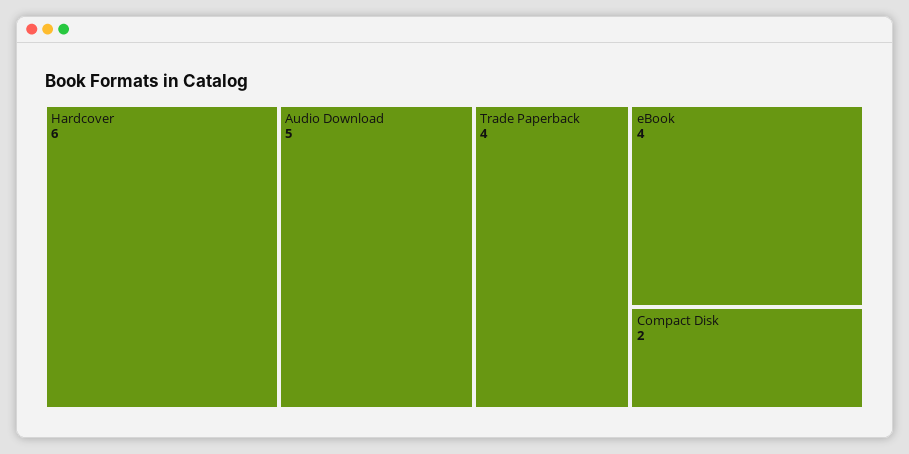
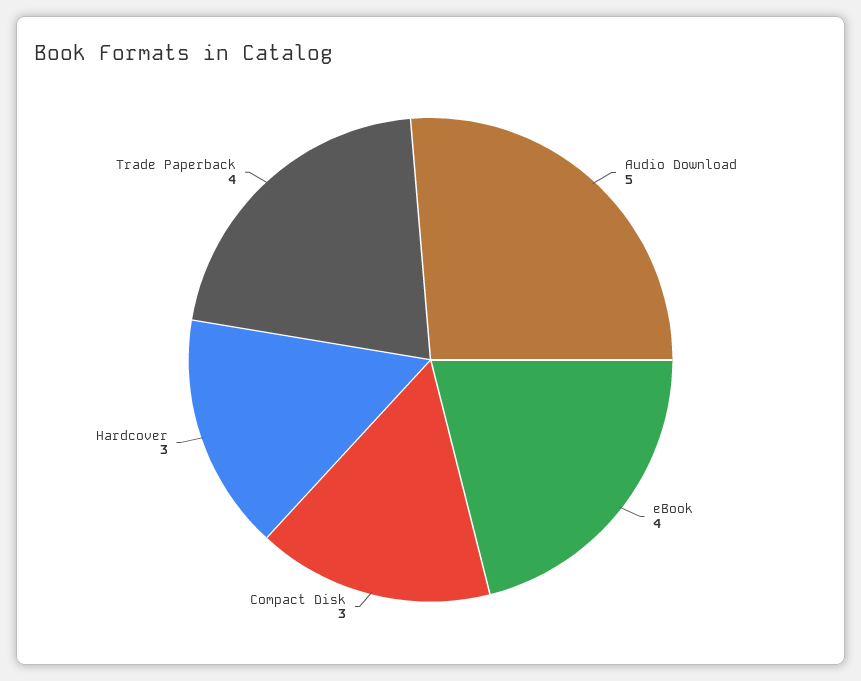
  {
-   "Hardcover": 6,
+   "Hardcover": 3,
    "Audio Download": 5,
    "Trade Paperback": 4,
    "eBook": 4,
-   "Compact Disk": 2
+   "Compact Disk": 3
  }

